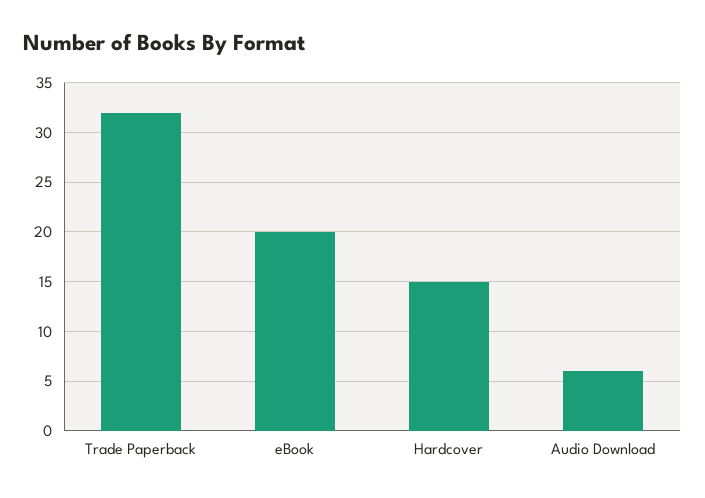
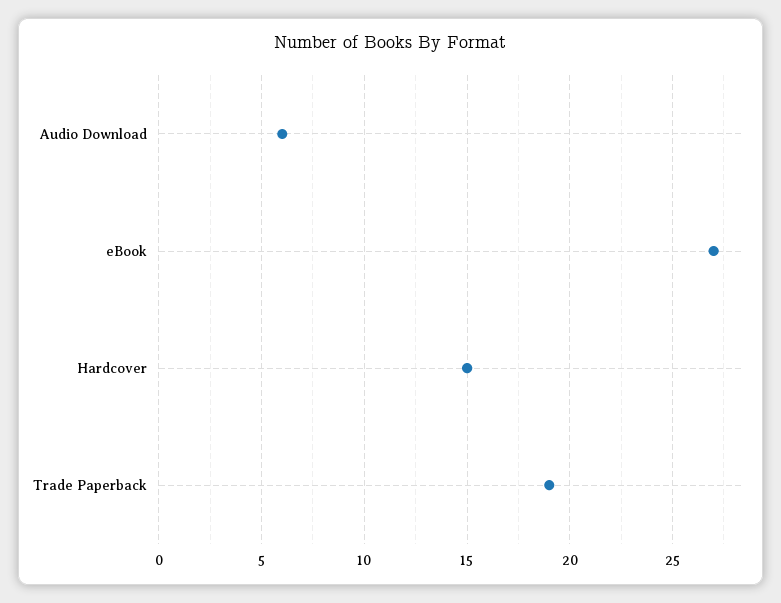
  {
-   "Trade Paperback": 32,
+   "Trade Paperback": 19,
-   "eBook": 20,
+   "eBook": 27,
    "Hardcover": 15,
    "Audio Download": 6
  }

